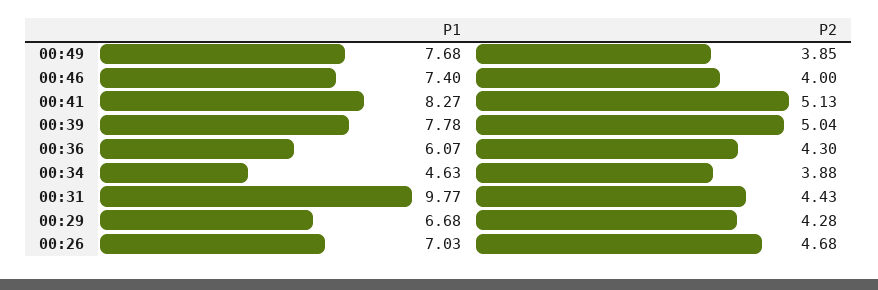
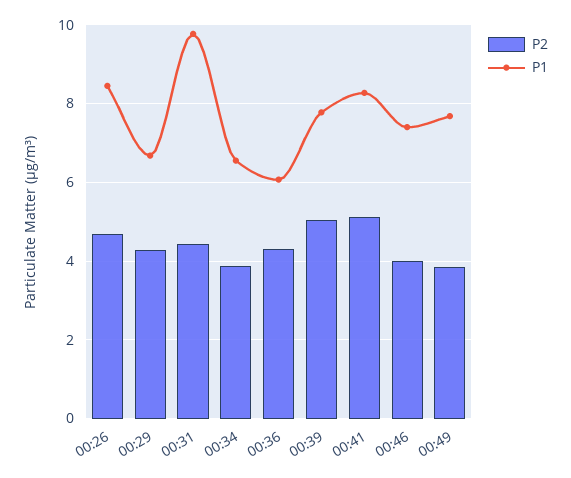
  {
    "P1": {
      "00:49": 7.68,
      "00:46": 7.4,
      "00:41": 8.27,
      "00:39": 7.78,
      "00:36": 6.07,
-     "00:34": 4.63,
+     "00:34": 6.6,
      "00:31": 9.77,
      "00:29": 6.68,
-     "00:26": 7.03
+     "00:26": 8.4
    },
    "P2": {
      "00:49": 3.85,
      "00:46": 4,
      "00:41": 5.13,
      "00:39": 5.04,
      "00:36": 4.3,
      "00:34": 3.88,
      "00:31": 4.43,
      "00:29": 4.28,
      "00:26": 4.68
    }
  }

